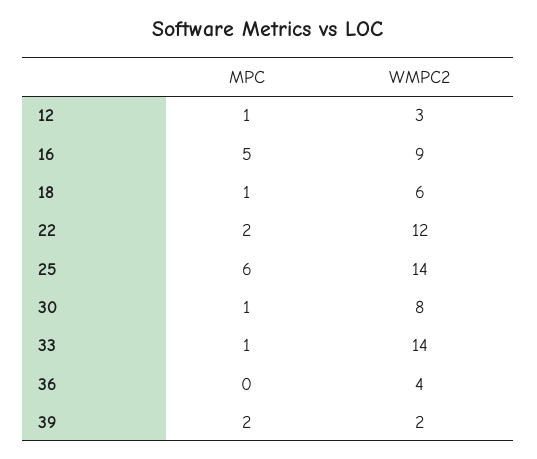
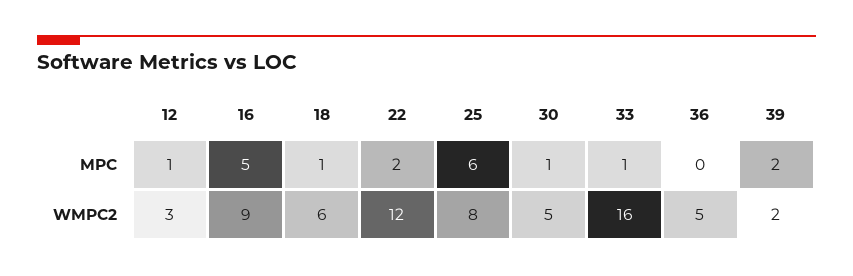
  {
    "MPC": {
      "12": 1,
      "16": 5,
      "18": 1,
      "22": 2,
      "25": 6,
      "30": 1,
      "33": 1,
      "36": 0,
      "39": 2
    },
    "WMPC2": {
      "12": 3,
      "16": 9,
      "18": 6,
      "22": 12,
-     "25": 14,
+     "25": 8,
-     "30": 8,
+     "30": 5,
-     "33": 14,
+     "33": 16,
-     "36": 4,
+     "36": 5,
      "39": 2
    }
  }

